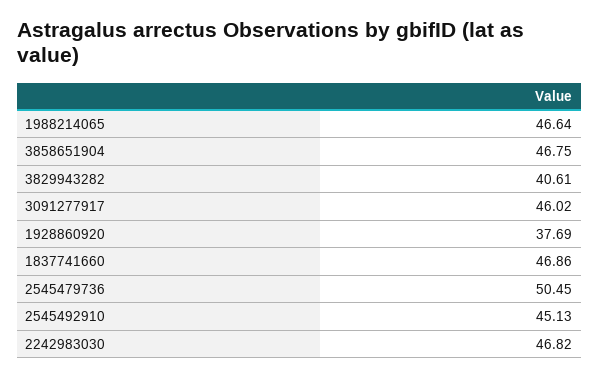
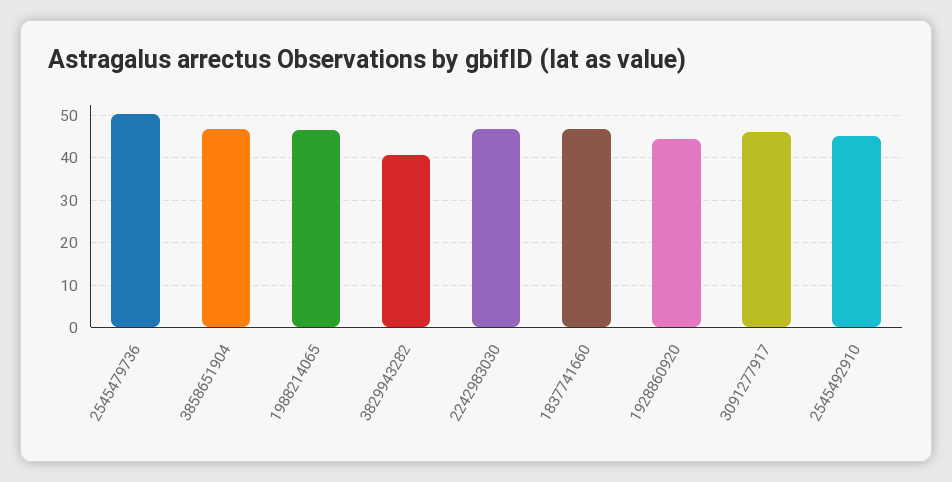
  {
    "1988214065": 46.64,
    "3858651904": 46.75,
    "3829943282": 40.61,
    "3091277917": 46.02,
-   "1928860920": 37.69,
+   "1928860920": 44,
    "1837741660": 46.86,
    "2545479736": 50.45,
    "2545492910": 45.13,
    "2242983030": 46.82
  }

